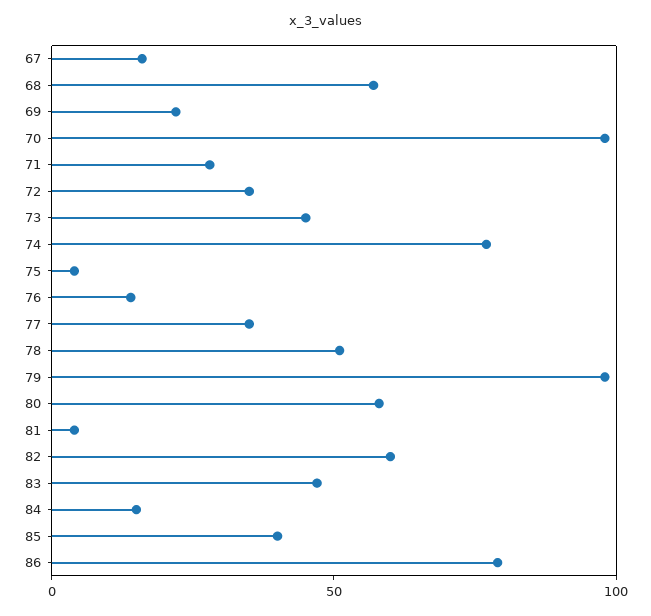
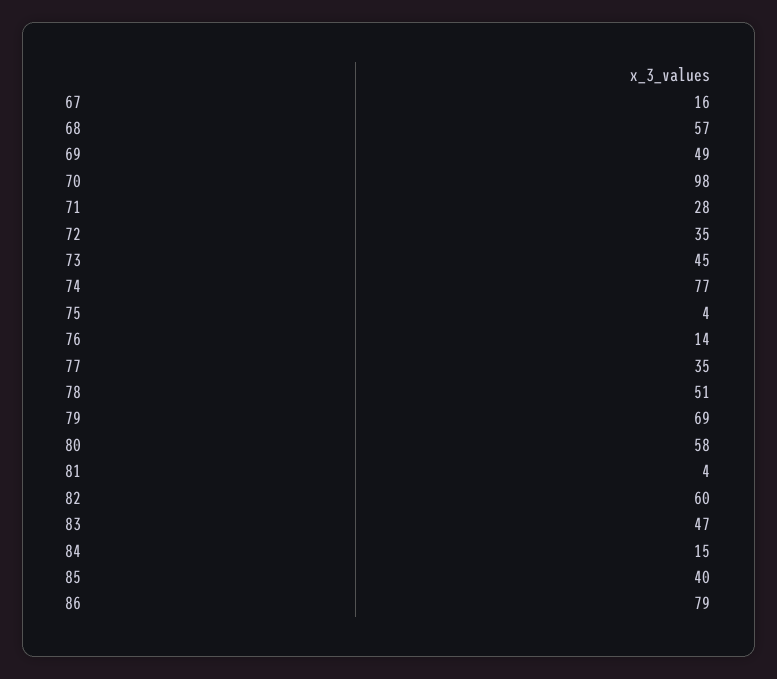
  {
    "67": 16,
    "68": 57,
-   "69": 20,
+   "69": 49,
    "70": 98,
    "71": 28,
    "72": 35,
    "73": 45,
    "74": 77,
    "75": 4,
    "76": 14,
    "77": 35,
    "78": 51,
-   "79": 100,
+   "79": 69,
    "80": 58,
    "81": 4,
    "82": 60,
    "83": 47,
    "84": 15,
    "85": 40,
    "86": 79
  }

